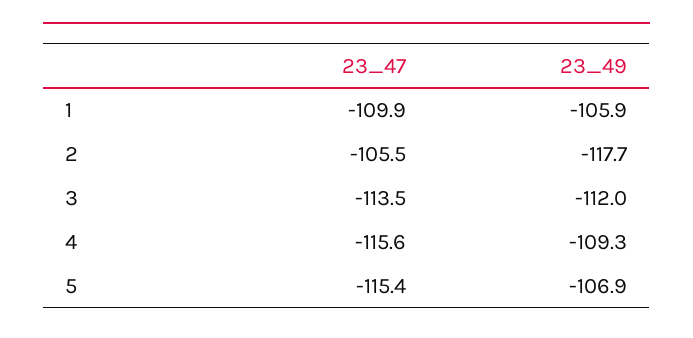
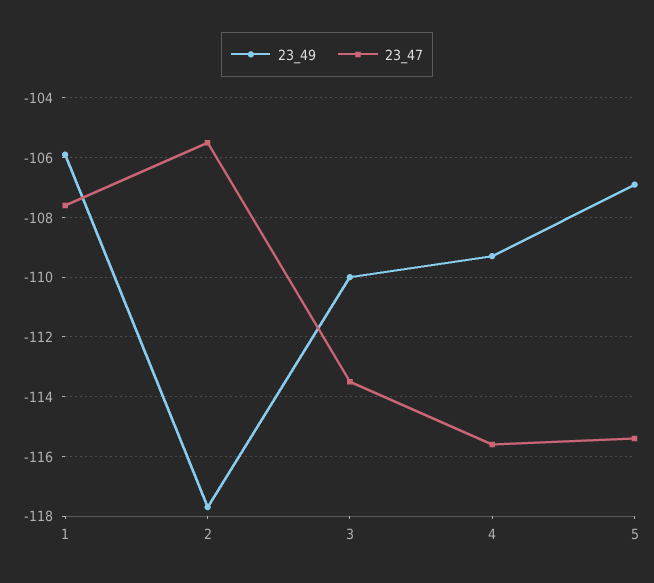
  {
    "23_47": {
-     "1": -109.9,
+     "1": -107.5,
      "2": -105.5,
      "3": -113.5,
      "4": -115.6,
      "5": -115.4
    },
    "23_49": {
      "1": -105.9,
      "2": -117.7,
-     "3": -112,
+     "3": -110,
      "4": -109.3,
      "5": -106.9
    }
  }

